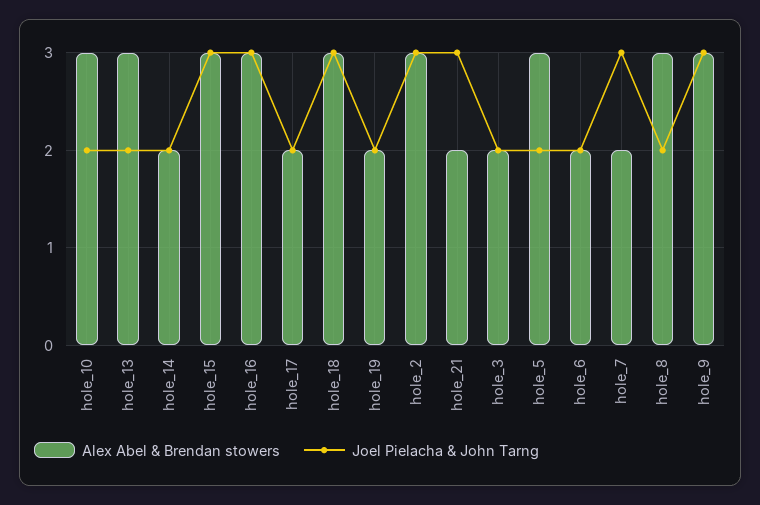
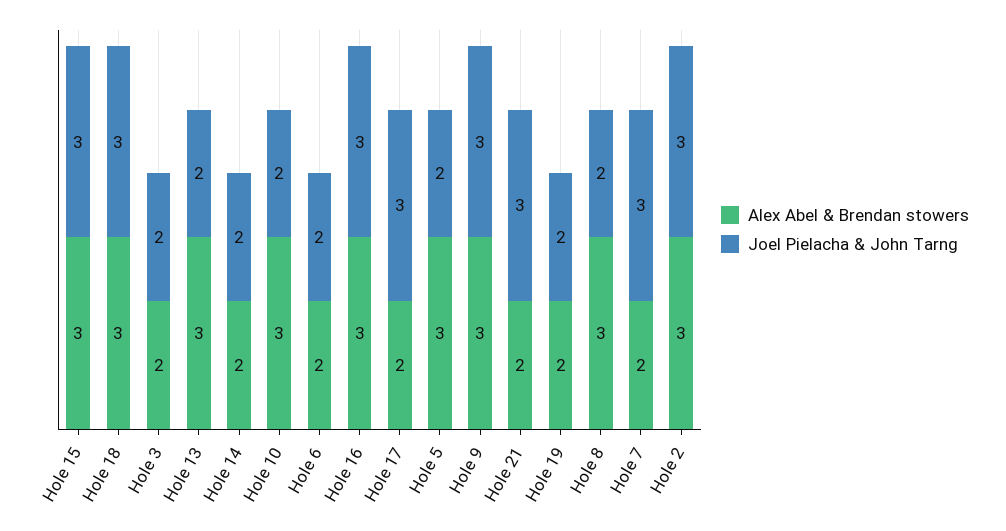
  {
    "Alex Abel & Brendan stowers": {
      "hole_10": 3,
      "hole_13": 3,
      "hole_14": 2,
      "hole_15": 3,
      "hole_16": 3,
      "hole_17": 2,
      "hole_18": 3,
      "hole_19": 2,
      "hole_2": 3,
      "hole_21": 2,
      "hole_3": 2,
      "hole_5": 3,
      "hole_6": 2,
      "hole_7": 2,
      "hole_8": 3,
      "hole_9": 3
    },
    "Joel Pielacha & John Tarng": {
      "hole_10": 2,
      "hole_13": 2,
      "hole_14": 2,
      "hole_15": 3,
      "hole_16": 3,
-     "hole_17": 2,
+     "hole_17": 3,
      "hole_18": 3,
      "hole_19": 2,
      "hole_2": 3,
      "hole_21": 3,
      "hole_3": 2,
      "hole_5": 2,
      "hole_6": 2,
      "hole_7": 3,
      "hole_8": 2,
      "hole_9": 3
    }
  }

